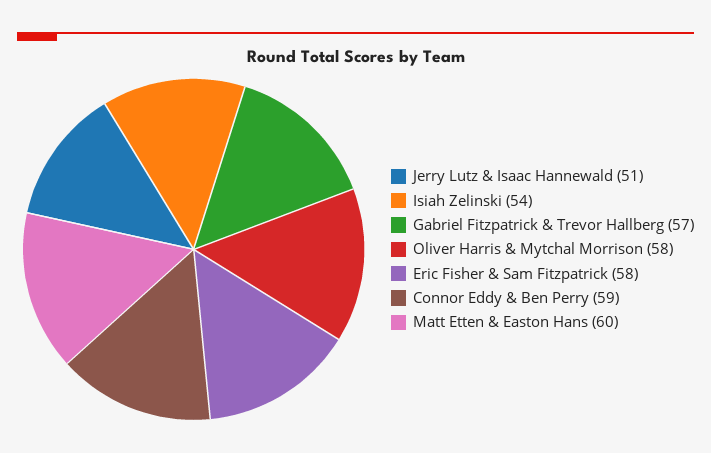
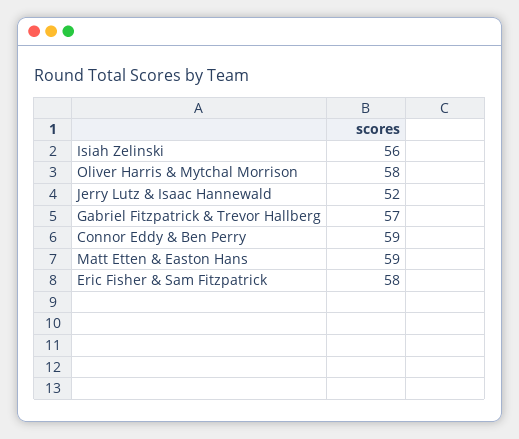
  {
-   "Jerry Lutz & Isaac Hannewald": 51,
+   "Jerry Lutz & Isaac Hannewald": 52,
-   "Isiah Zelinski": 54,
+   "Isiah Zelinski": 56,
    "Gabriel Fitzpatrick & Trevor Hallberg": 57,
    "Oliver Harris & Mytchal Morrison": 58,
    "Eric Fisher & Sam Fitzpatrick": 58,
    "Connor Eddy & Ben Perry": 59,
-   "Matt Etten & Easton Hans": 60
+   "Matt Etten & Easton Hans": 59
  }

